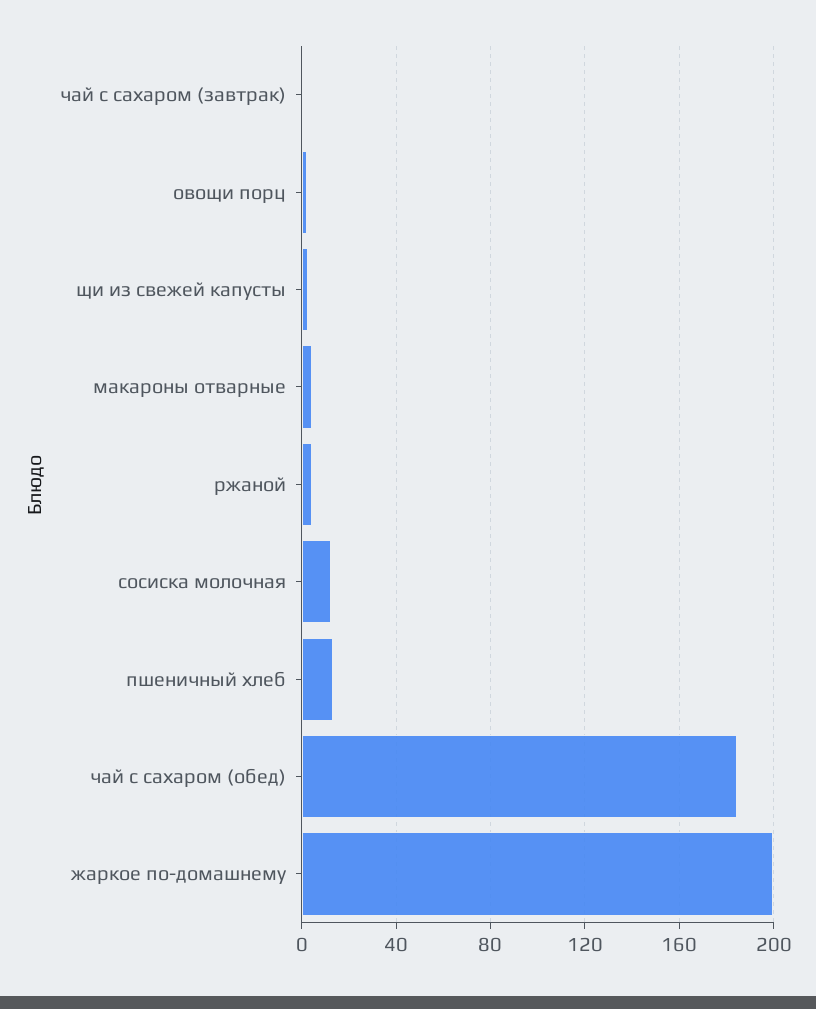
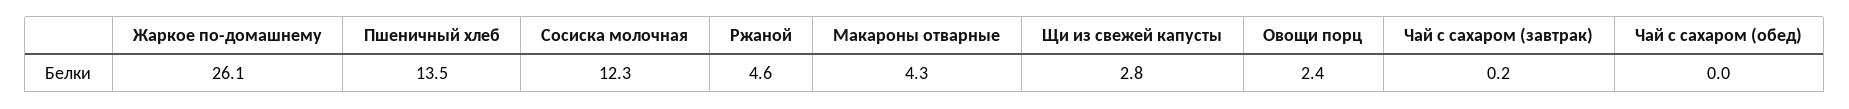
  {
    "чай с сахаром (завтрак)": 0.2,
    "овощи порц": 2.4,
    "щи из свежей капусты": 2.8,
    "макароны отварные": 4.3,
    "ржаной": 4.6,
    "сосиска молочная": 12.3,
    "пшеничный хлеб": 13.5,
-   "чай с сахаром (обед)": 185,
+   "чай с сахаром (обед)": 0,
-   "жаркое по-домашнему": 200
+   "жаркое по-домашнему": 26.1
  }

